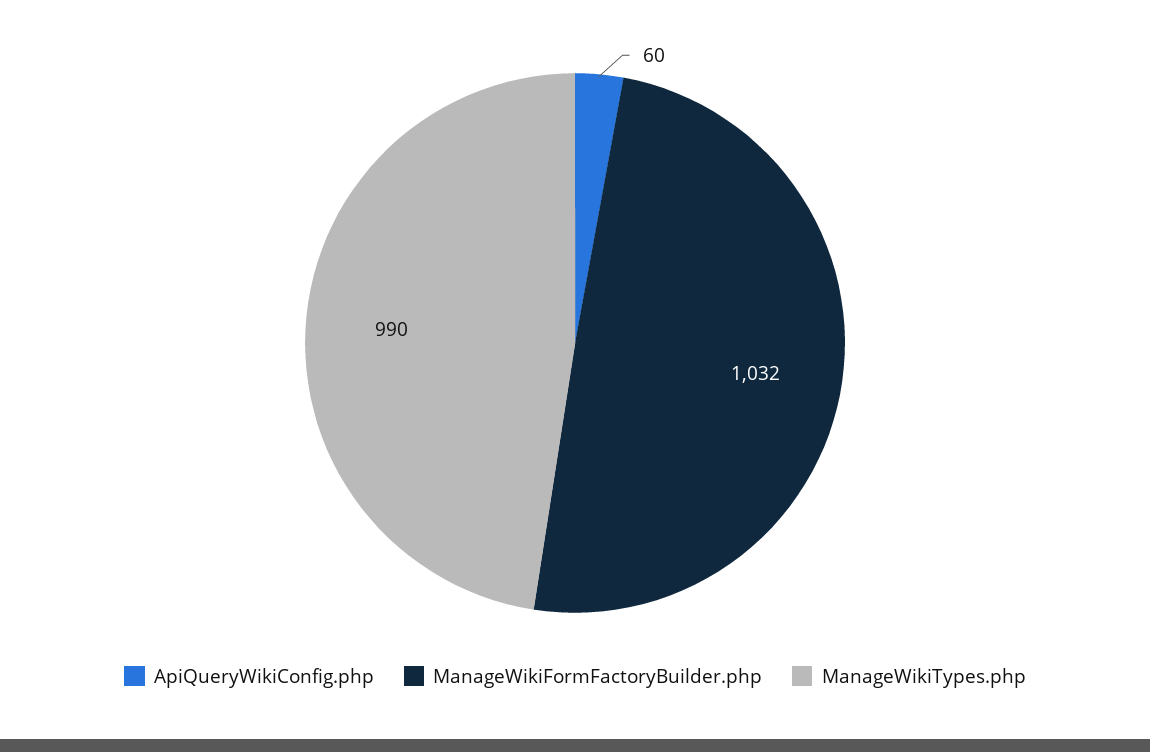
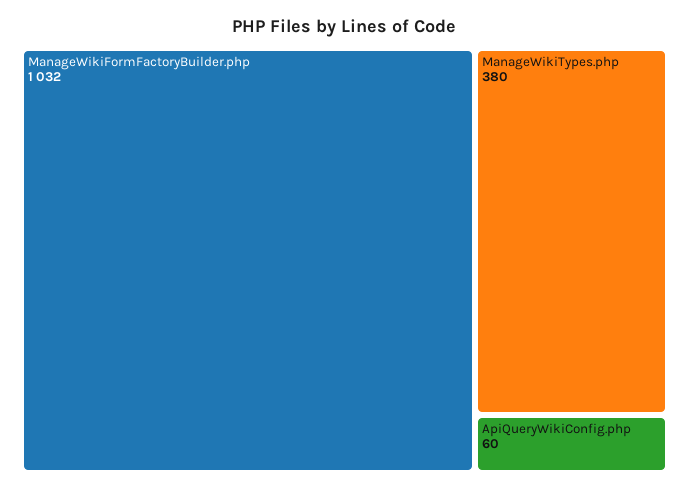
  {
    "ApiQueryWikiConfig.php": 60,
    "ManageWikiFormFactoryBuilder.php": 1032,
-   "ManageWikiTypes.php": 990
+   "ManageWikiTypes.php": 380
  }

